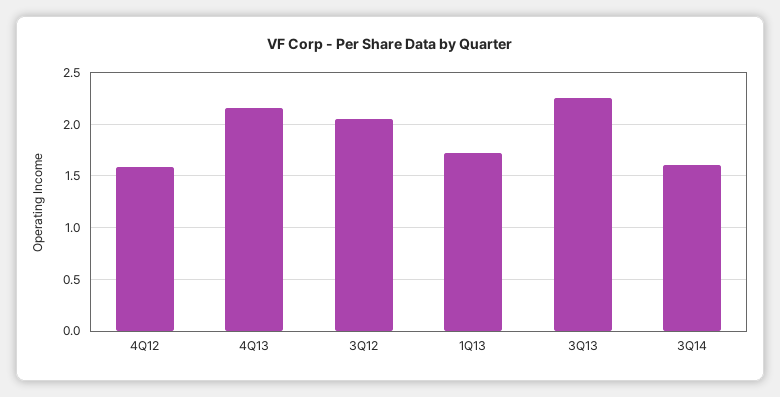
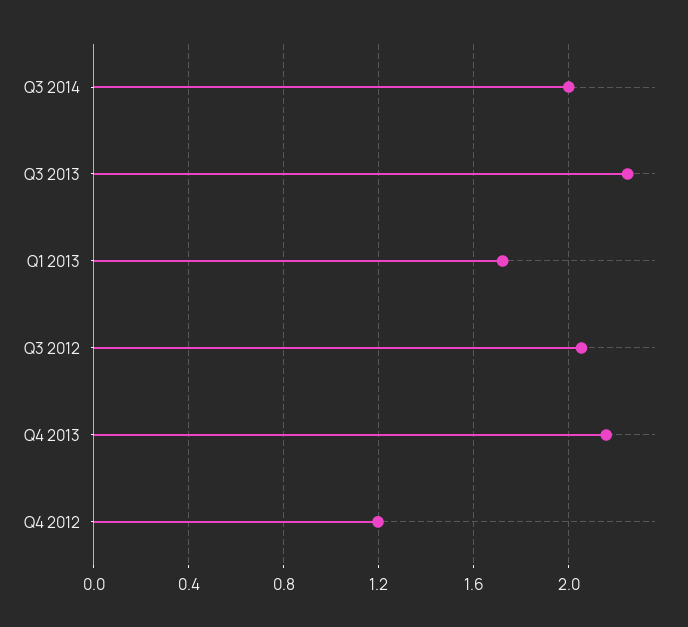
  {
-   "4Q12": 1.6,
+   "4Q12": 1.2,
    "4Q13": 2.15,
    "3Q12": 2.05,
    "1Q13": 1.7,
    "3Q13": 2.25,
-   "3Q14": 1.6
+   "3Q14": 2
  }

